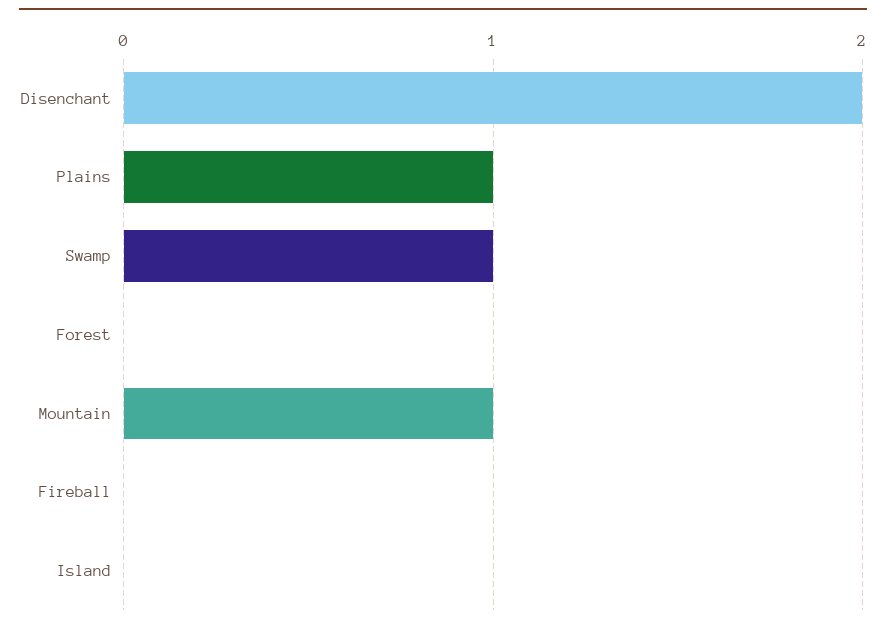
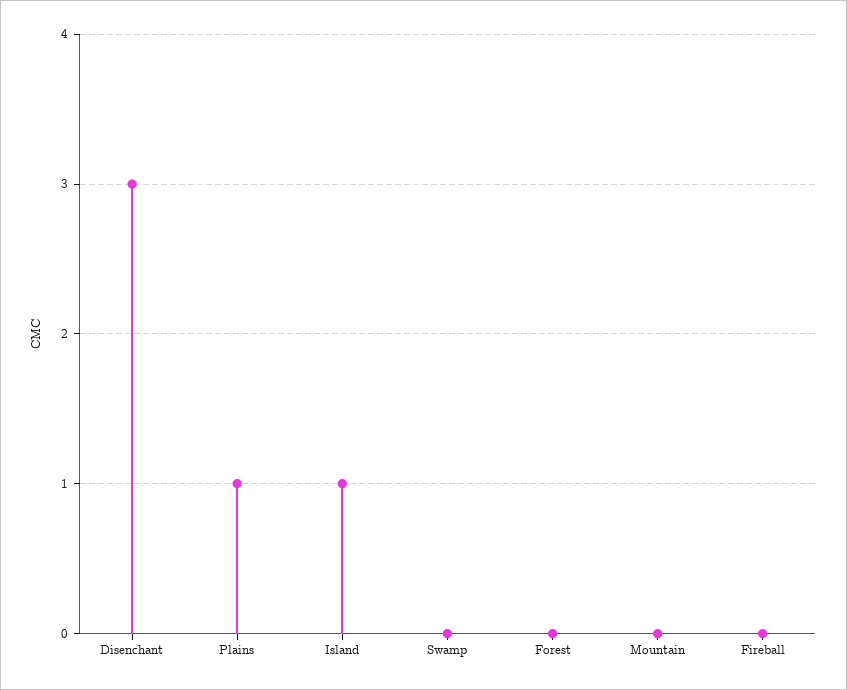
  {
-   "Disenchant": 2,
+   "Disenchant": 3,
    "Plains": 1,
-   "Swamp": 1,
+   "Swamp": 0,
    "Forest": 0,
-   "Mountain": 1,
+   "Mountain": 0,
    "Fireball": 0,
-   "Island": 0
+   "Island": 1
  }

